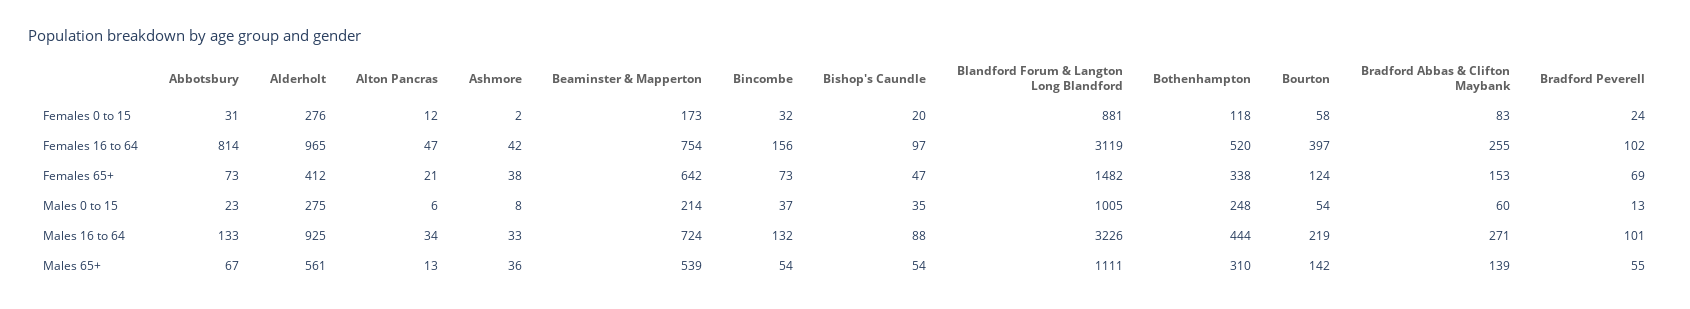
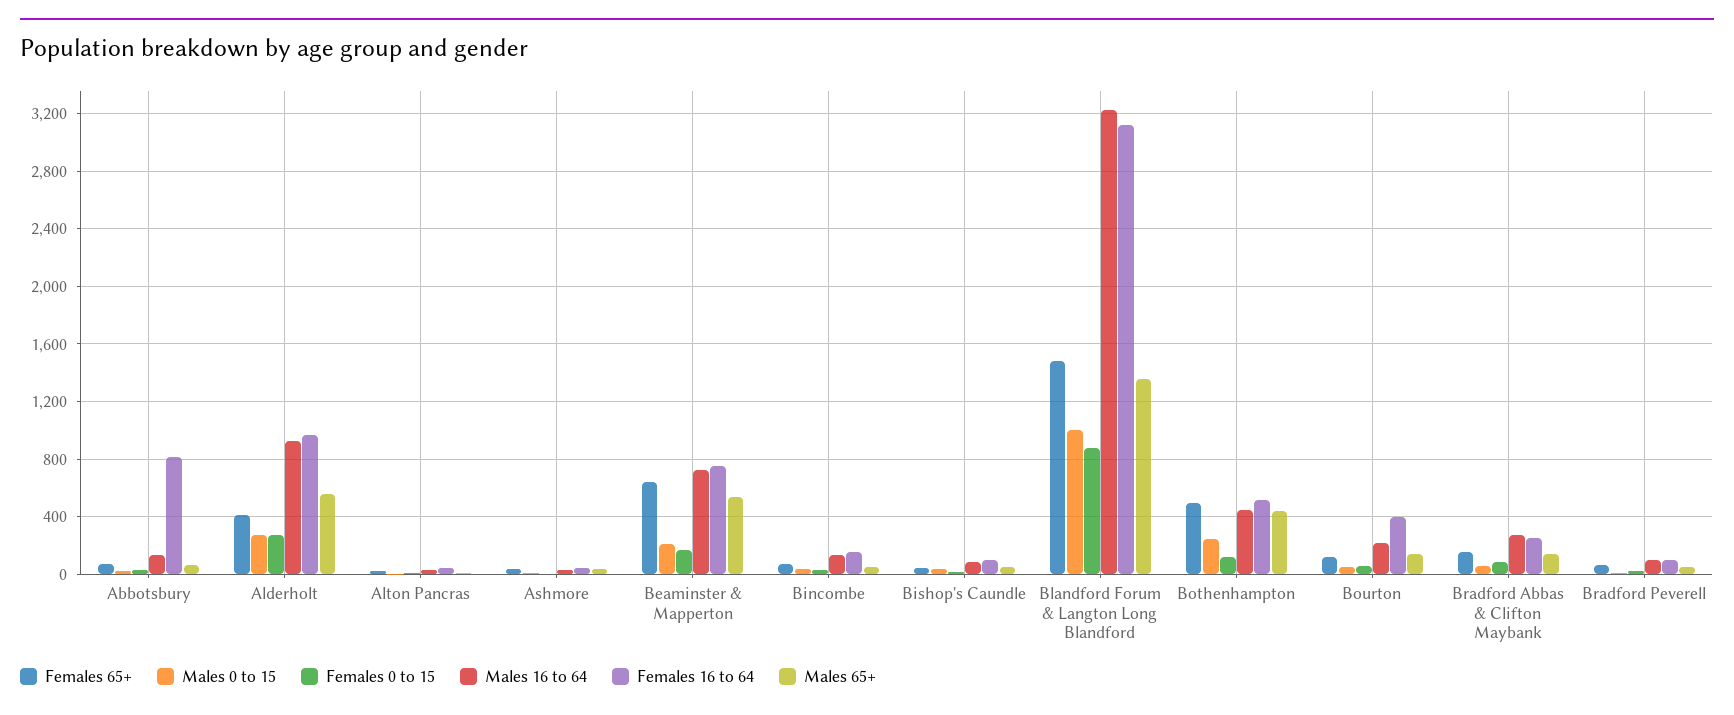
  {
    "Females 0 to 15": {
      "Abbotsbury": 31,
      "Alderholt": 276,
      "Alton Pancras": 12,
      "Ashmore": 2,
      "Beaminster & Mapperton": 173,
      "Bincombe": 32,
      "Bishop's Caundle": 20,
      "Blandford Forum & Langton Long Blandford": 881,
      "Bothenhampton": 118,
      "Bourton": 58,
      "Bradford Abbas & Clifton Maybank": 83,
      "Bradford Peverell": 24
    },
    "Females 16 to 64": {
      "Abbotsbury": 814,
      "Alderholt": 965,
      "Alton Pancras": 47,
      "Ashmore": 42,
      "Beaminster & Mapperton": 754,
      "Bincombe": 156,
      "Bishop's Caundle": 97,
      "Blandford Forum & Langton Long Blandford": 3119,
      "Bothenhampton": 520,
      "Bourton": 397,
      "Bradford Abbas & Clifton Maybank": 255,
      "Bradford Peverell": 102
    },
    "Females 65+": {
      "Abbotsbury": 73,
      "Alderholt": 412,
      "Alton Pancras": 21,
      "Ashmore": 38,
      "Beaminster & Mapperton": 642,
      "Bincombe": 73,
      "Bishop's Caundle": 47,
      "Blandford Forum & Langton Long Blandford": 1482,
-     "Bothenhampton": 338,
+     "Bothenhampton": 500,
      "Bourton": 124,
      "Bradford Abbas & Clifton Maybank": 153,
      "Bradford Peverell": 69
    },
    "Males 0 to 15": {
      "Abbotsbury": 23,
      "Alderholt": 275,
      "Alton Pancras": 6,
      "Ashmore": 8,
      "Beaminster & Mapperton": 214,
      "Bincombe": 37,
      "Bishop's Caundle": 35,
      "Blandford Forum & Langton Long Blandford": 1005,
      "Bothenhampton": 248,
      "Bourton": 54,
      "Bradford Abbas & Clifton Maybank": 60,
      "Bradford Peverell": 13
    },
    "Males 16 to 64": {
      "Abbotsbury": 133,
      "Alderholt": 925,
      "Alton Pancras": 34,
      "Ashmore": 33,
      "Beaminster & Mapperton": 724,
      "Bincombe": 132,
      "Bishop's Caundle": 88,
      "Blandford Forum & Langton Long Blandford": 3226,
      "Bothenhampton": 444,
      "Bourton": 219,
      "Bradford Abbas & Clifton Maybank": 271,
      "Bradford Peverell": 101
    },
    "Males 65+": {
      "Abbotsbury": 67,
      "Alderholt": 561,
      "Alton Pancras": 13,
      "Ashmore": 36,
      "Beaminster & Mapperton": 539,
      "Bincombe": 54,
      "Bishop's Caundle": 54,
-     "Blandford Forum & Langton Long Blandford": 1111,
+     "Blandford Forum & Langton Long Blandford": 1350,
-     "Bothenhampton": 310,
+     "Bothenhampton": 450,
      "Bourton": 142,
      "Bradford Abbas & Clifton Maybank": 139,
      "Bradford Peverell": 55
    }
  }

